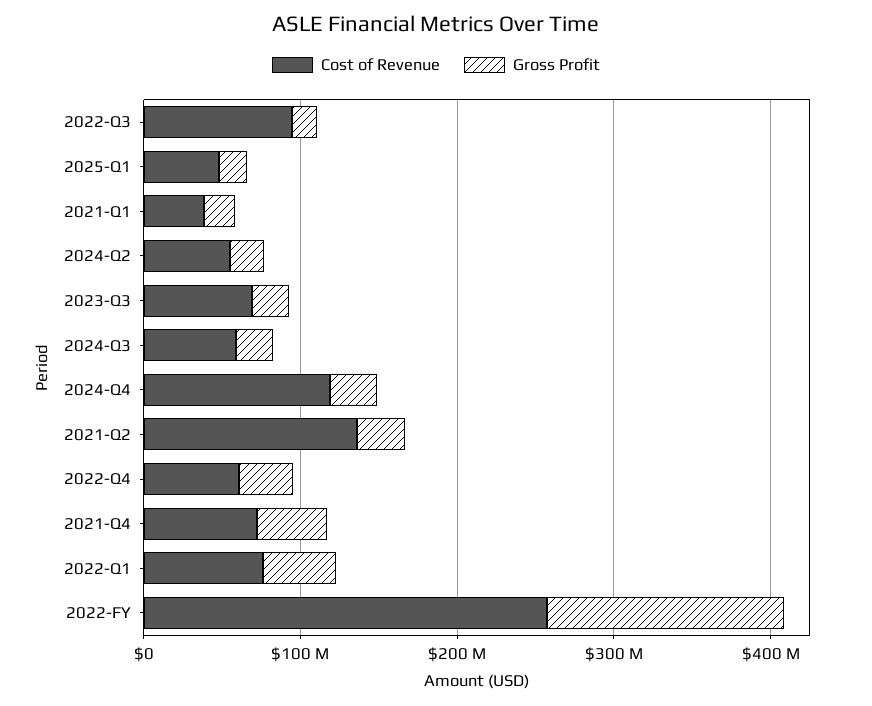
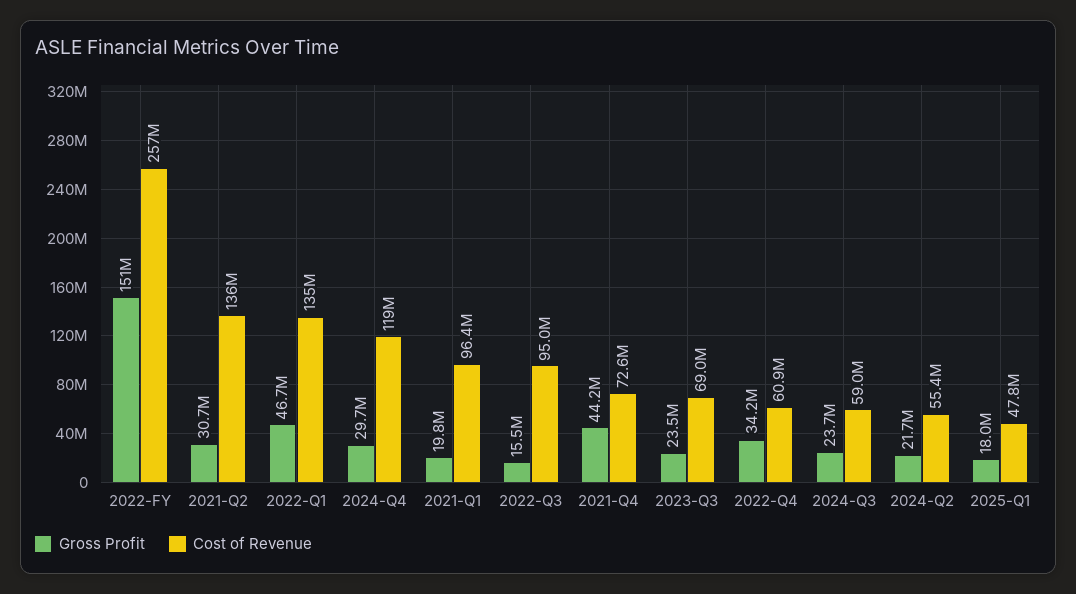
  {
    "Cost of Revenue": {
      "2022-Q3": 95000000,
      "2025-Q1": 47800000,
-     "2021-Q1": 40000000,
+     "2021-Q1": 96400000,
      "2024-Q2": 55400000,
      "2023-Q3": 69000000,
      "2024-Q3": 59000000,
      "2024-Q4": 119000000,
      "2021-Q2": 136000000,
      "2022-Q4": 60900000,
      "2021-Q4": 72600000,
-     "2022-Q1": 80000000,
+     "2022-Q1": 135000000,
      "2022-FY": 257000000
    },
    "Gross Profit": {
      "2022-Q3": 15500000,
      "2025-Q1": 18000000,
      "2021-Q1": 19800000,
      "2024-Q2": 21700000,
      "2023-Q3": 23500000,
      "2024-Q3": 23700000,
      "2024-Q4": 29700000,
      "2021-Q2": 30700000,
      "2022-Q4": 34200000,
      "2021-Q4": 44200000,
      "2022-Q1": 46700000,
      "2022-FY": 151000000
    }
  }

